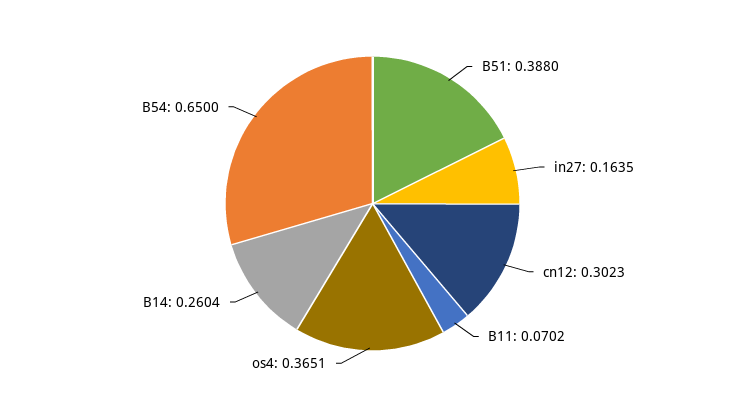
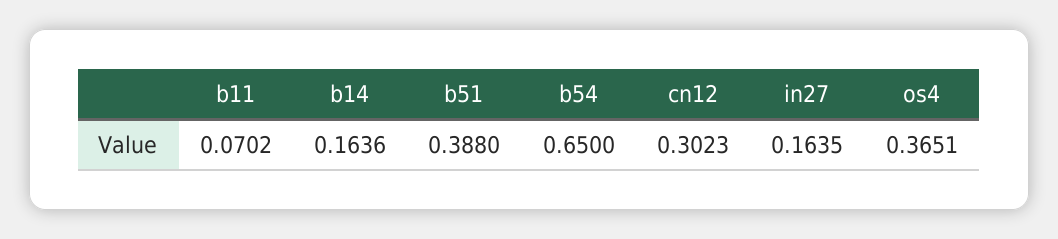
  {
    "B51": 0.388,
    "in27": 0.1635,
    "cn12": 0.3023,
    "B11": 0.0702,
    "os4": 0.3651,
-   "B14": 0.2604,
+   "B14": 0.1636,
    "B54": 0.65
  }

